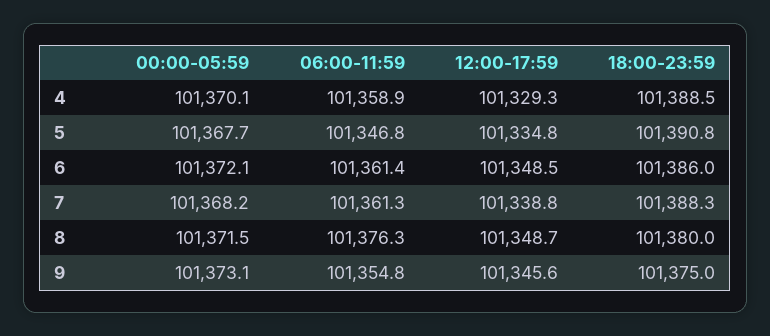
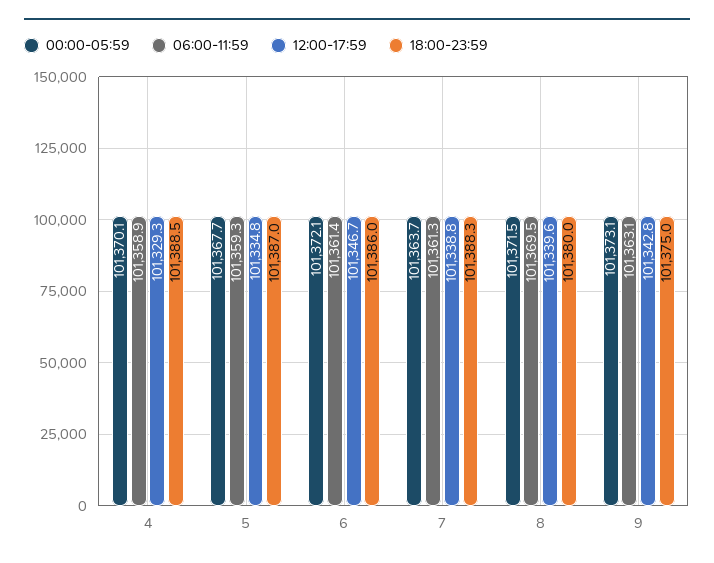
  {
    "00:00-05:59": {
      "4": 101370.1,
      "5": 101367.7,
      "6": 101372.1,
-     "7": 101368.2,
+     "7": 101363.7,
      "8": 101371.5,
      "9": 101373.1
    },
    "06:00-11:59": {
      "4": 101358.9,
-     "5": 101346.8,
+     "5": 101359.3,
      "6": 101361.4,
      "7": 101361.3,
-     "8": 101376.3,
+     "8": 101369.5,
-     "9": 101354.8
+     "9": 101363.1
    },
    "12:00-17:59": {
      "4": 101329.3,
      "5": 101334.8,
-     "6": 101348.5,
+     "6": 101346.7,
      "7": 101338.8,
-     "8": 101348.7,
+     "8": 101339.6,
-     "9": 101345.6
+     "9": 101342.8
    },
    "18:00-23:59": {
      "4": 101388.5,
-     "5": 101390.8,
+     "5": 101387,
      "6": 101386,
      "7": 101388.3,
      "8": 101380,
      "9": 101375
    }
  }

